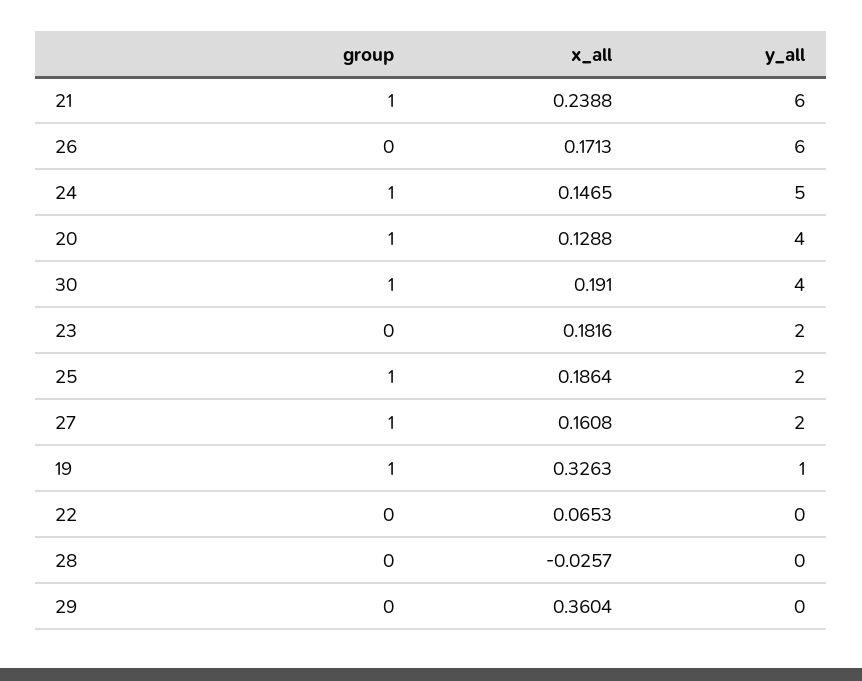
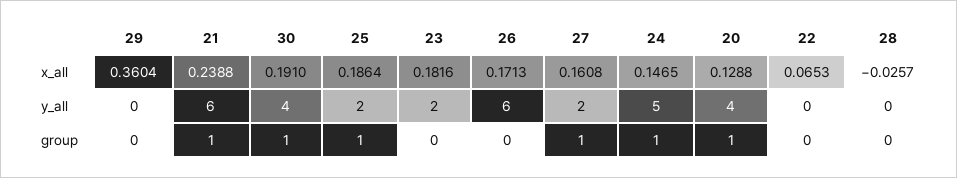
  {
    "group": {
      "21": 1,
      "26": 0,
      "24": 1,
      "20": 1,
      "30": 1,
      "23": 0,
      "25": 1,
      "27": 1,
-     "19": 1,
      "22": 0,
      "28": 0,
      "29": 0
    },
    "x_all": {
      "21": 0.2388,
      "26": 0.1713,
      "24": 0.1465,
      "20": 0.1288,
      "30": 0.191,
      "23": 0.1816,
      "25": 0.1864,
      "27": 0.1608,
-     "19": 0.3263,
      "22": 0.0653,
      "28": -0.0257,
      "29": 0.3604
    },
    "y_all": {
      "21": 6,
      "26": 6,
      "24": 5,
      "20": 4,
      "30": 4,
      "23": 2,
      "25": 2,
      "27": 2,
-     "19": 1,
      "22": 0,
      "28": 0,
      "29": 0
    }
  }

